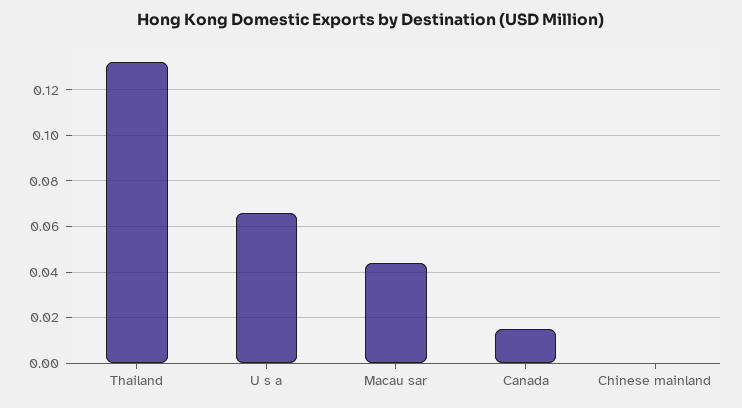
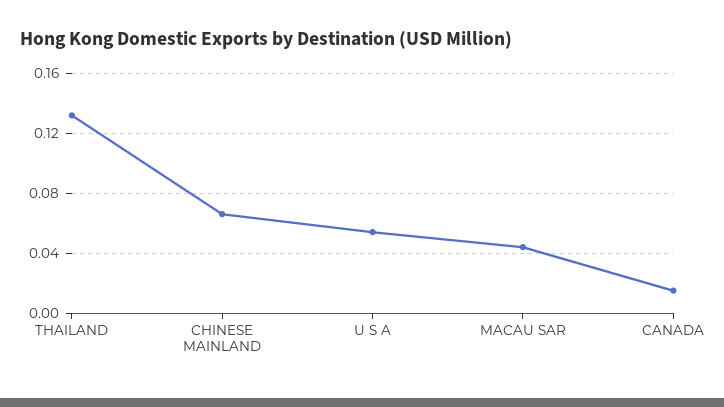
  {
    "Thailand": 0.13,
-   "U s a": 0.065,
+   "U s a": 0.055,
    "Macau sar": 0.045,
    "Canada": 0.015,
-   "Chinese mainland": 0
+   "Chinese mainland": 0.065
  }

